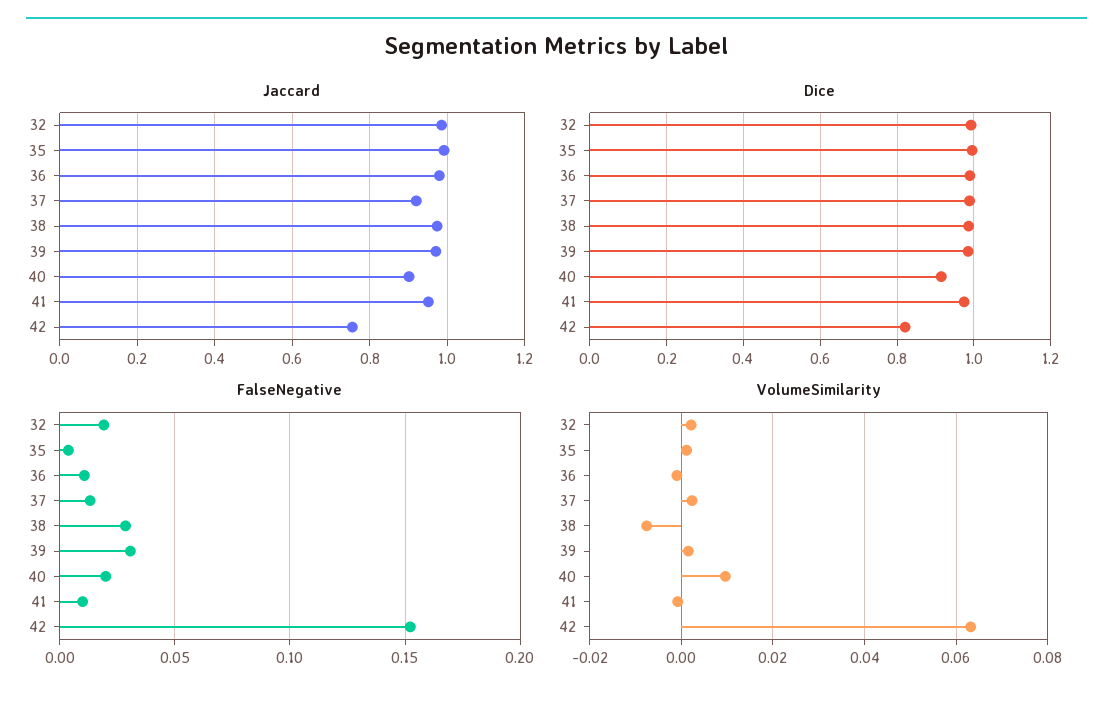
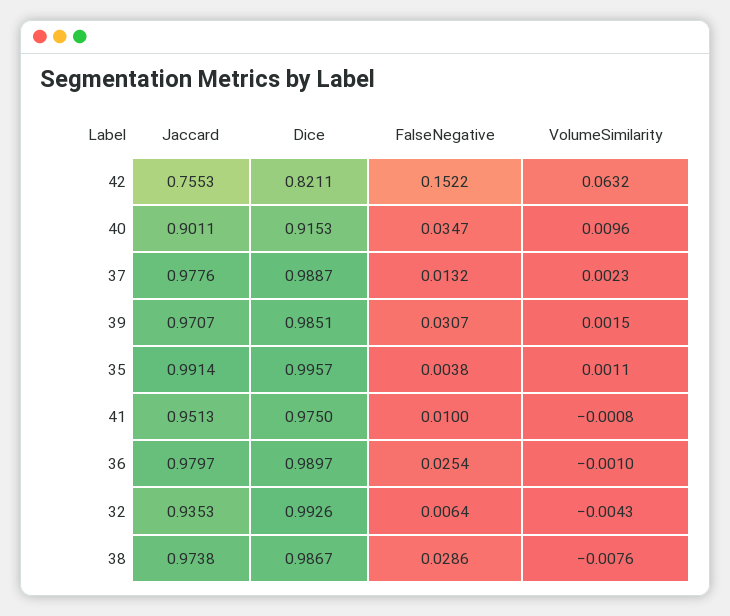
  {
    "Jaccard": {
-     "32": 0.98,
+     "32": 0.9353,
      "35": 0.9914,
      "36": 0.9797,
-     "37": 0.92,
+     "37": 0.9776,
      "38": 0.9738,
      "39": 0.9707,
      "40": 0.9011,
      "41": 0.9513,
      "42": 0.7553
    },
    "Dice": {
      "32": 0.9926,
      "35": 0.9957,
      "36": 0.9897,
      "37": 0.9887,
      "38": 0.9867,
      "39": 0.9851,
      "40": 0.9153,
      "41": 0.975,
      "42": 0.8211
    },
    "FalseNegative": {
-     "32": 0.02,
+     "32": 0.0064,
      "35": 0.0038,
-     "36": 0.01,
+     "36": 0.0254,
      "37": 0.0132,
      "38": 0.0286,
      "39": 0.0307,
-     "40": 0.02,
+     "40": 0.0347,
      "41": 0.01,
      "42": 0.1522
    },
    "VolumeSimilarity": {
-     "32": 0.002,
+     "32": -0.0043,
      "35": 0.0011,
      "36": -0.001,
      "37": 0.0023,
      "38": -0.0076,
      "39": 0.0015,
      "40": 0.0096,
      "41": -0.0008,
      "42": 0.0632
    }
  }

